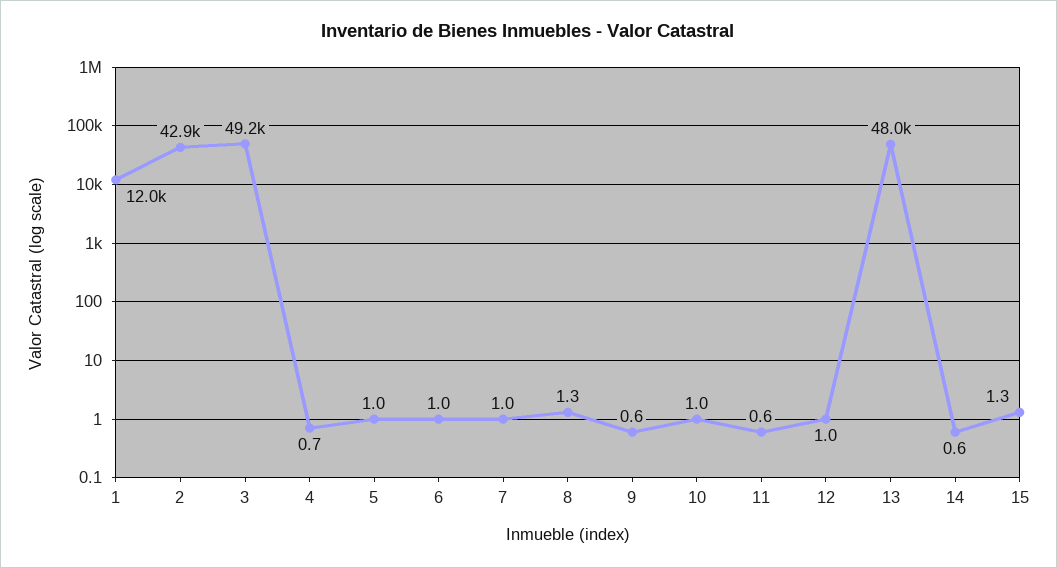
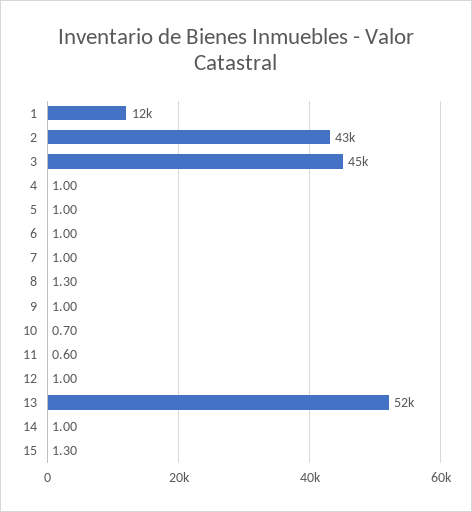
  {
    "1": 12000,
    "2": 42900,
-   "3": 49200,
+   "3": 45000,
-   "4": 0.7,
+   "4": 1,
    "5": 1,
    "6": 1,
    "7": 1,
    "8": 1.3,
-   "9": 0.6,
+   "9": 1,
-   "10": 1,
+   "10": 0.7,
    "11": 0.6,
    "12": 1,
-   "13": 48000,
+   "13": 52000,
-   "14": 0.6,
+   "14": 1,
    "15": 1.3
  }

